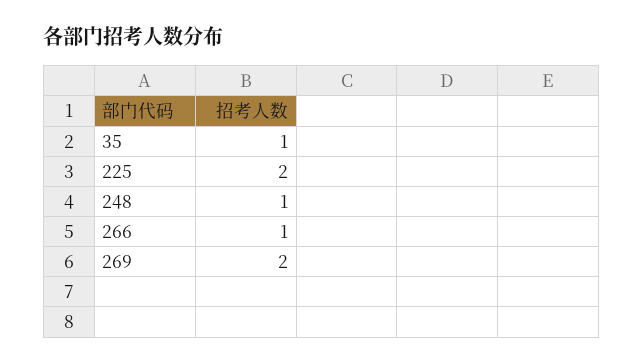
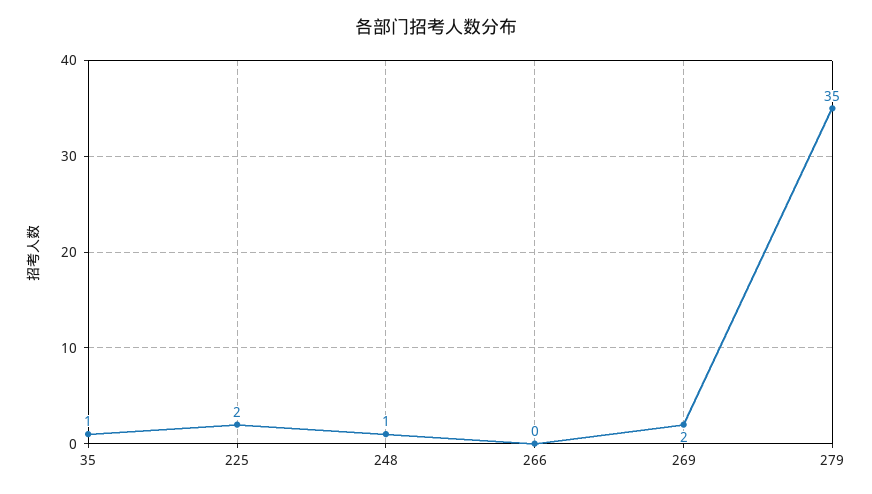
  {
    "35": 1,
    "225": 2,
    "248": 1,
-   "266": 1,
+   "266": 0,
-   "269": 2
+   "269": 2,
+   "279": 35
  }

